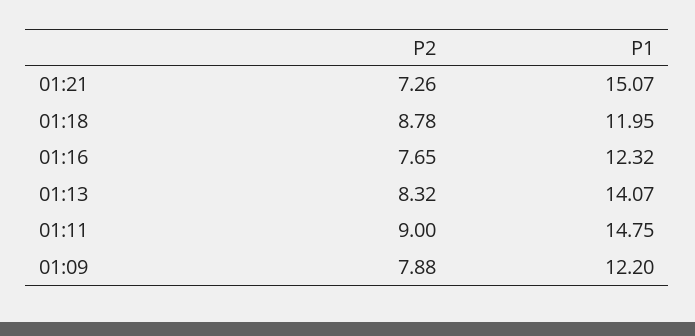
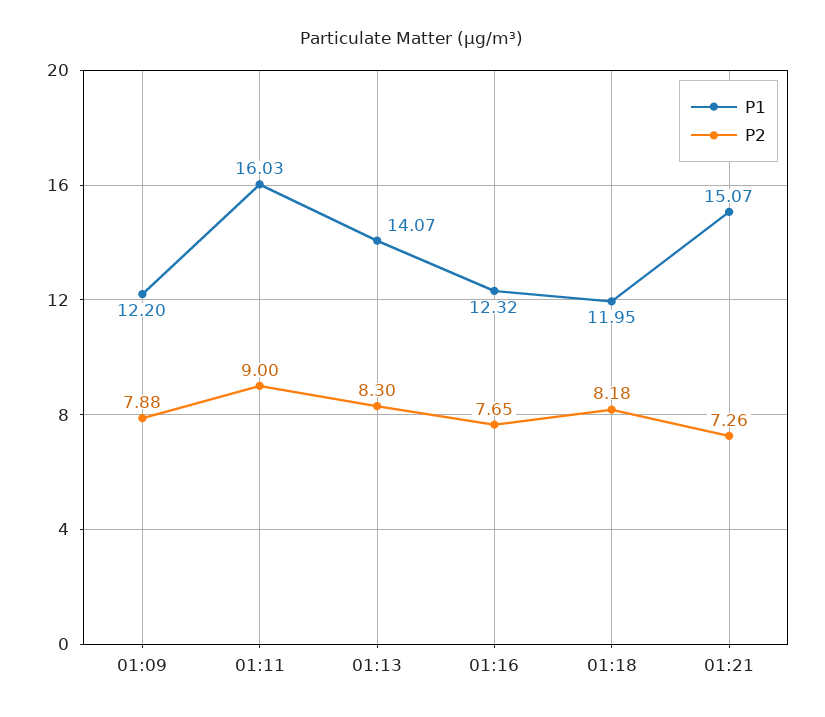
  {
    "P2": {
      "01:21": 7.26,
-     "01:18": 8.78,
+     "01:18": 8.18,
      "01:16": 7.65,
-     "01:13": 8.32,
+     "01:13": 8.3,
      "01:11": 9,
      "01:09": 7.88
    },
    "P1": {
      "01:21": 15.07,
      "01:18": 11.95,
      "01:16": 12.32,
      "01:13": 14.07,
-     "01:11": 14.75,
+     "01:11": 16.03,
      "01:09": 12.2
    }
  }

